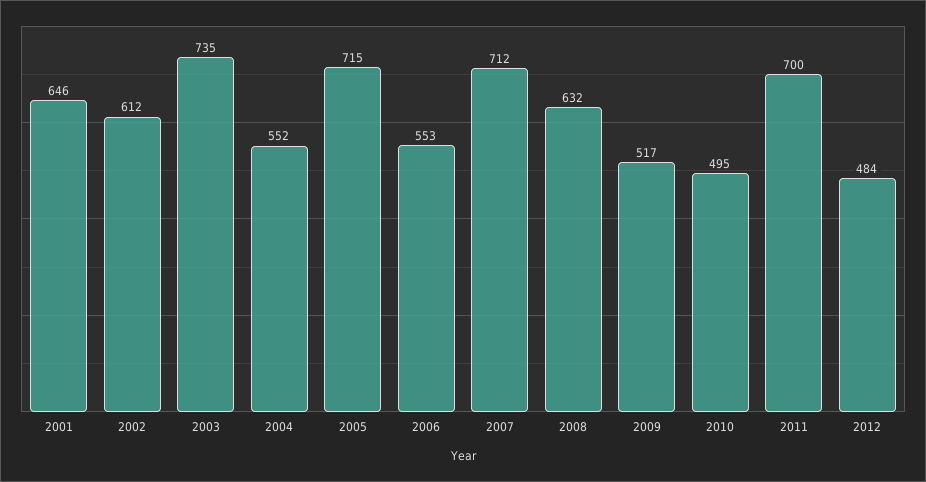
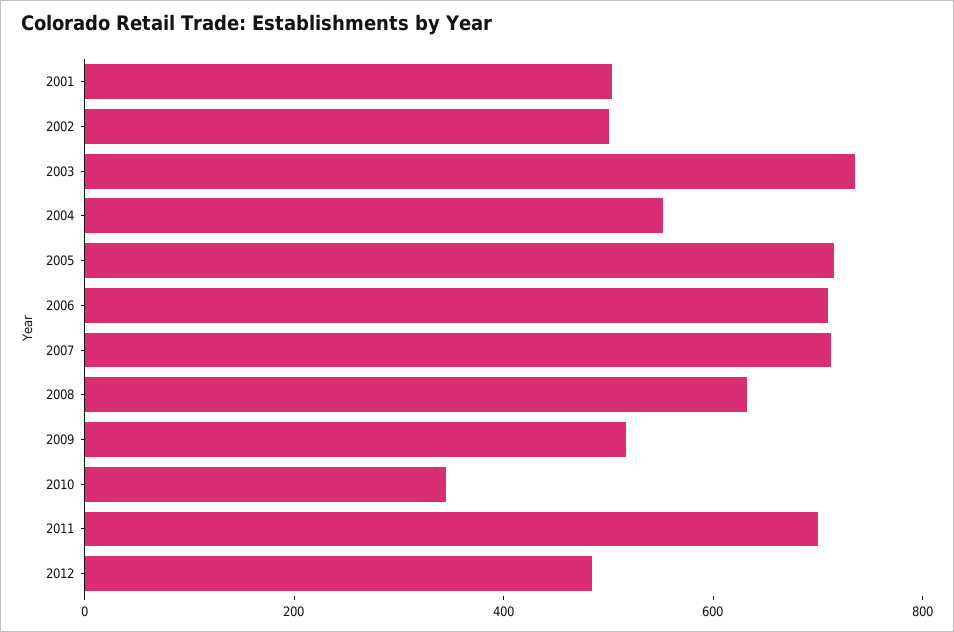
  {
-   "2001": 646,
+   "2001": 500,
-   "2002": 612,
+   "2002": 500,
    "2003": 735,
    "2004": 552,
    "2005": 715,
-   "2006": 553,
+   "2006": 700,
    "2007": 712,
    "2008": 632,
    "2009": 517,
-   "2010": 495,
+   "2010": 350,
    "2011": 700,
    "2012": 484
  }

